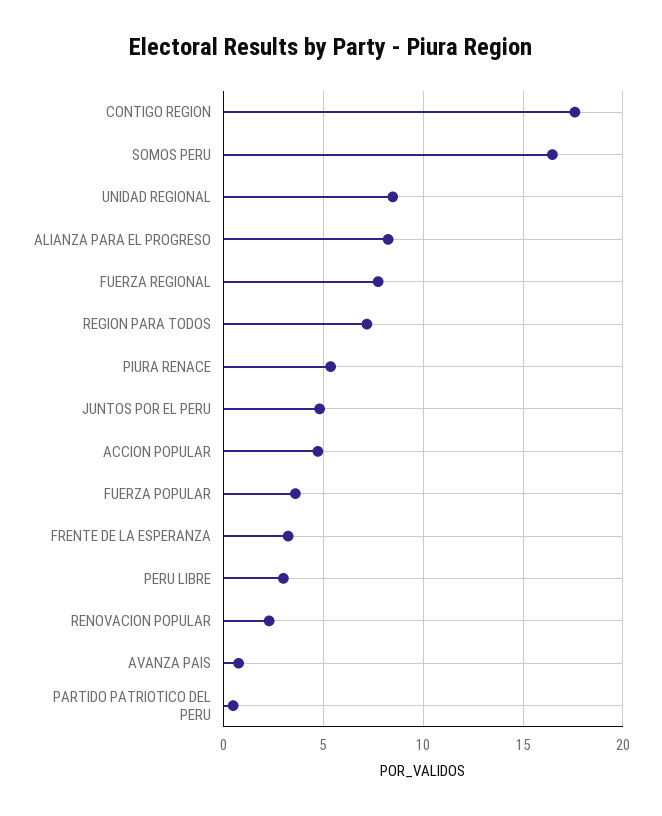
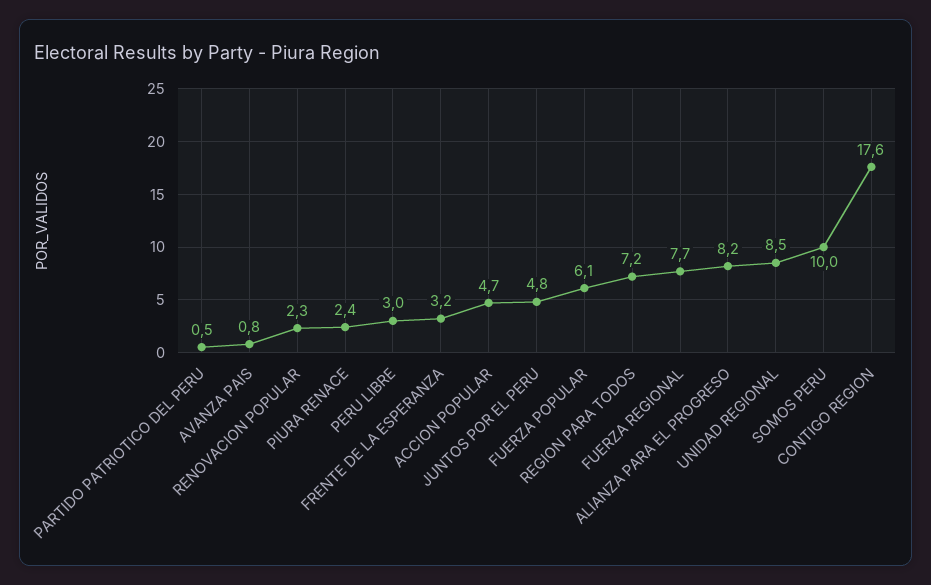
  {
    "CONTIGO REGION": 17.6,
-   "SOMOS PERU": 16.5,
+   "SOMOS PERU": 10,
    "UNIDAD REGIONAL": 8.5,
    "ALIANZA PARA EL PROGRESO": 8.2,
    "FUERZA REGIONAL": 7.7,
    "REGION PARA TODOS": 7.2,
-   "PIURA RENACE": 5.5,
+   "PIURA RENACE": 2.4,
    "JUNTOS POR EL PERU": 4.8,
    "ACCION POPULAR": 4.7,
-   "FUERZA POPULAR": 3.5,
+   "FUERZA POPULAR": 6.1,
    "FRENTE DE LA ESPERANZA": 3.2,
    "PERU LIBRE": 3,
    "RENOVACION POPULAR": 2.3,
    "AVANZA PAIS": 0.8,
    "PARTIDO PATRIOTICO DEL PERU": 0.5
  }

